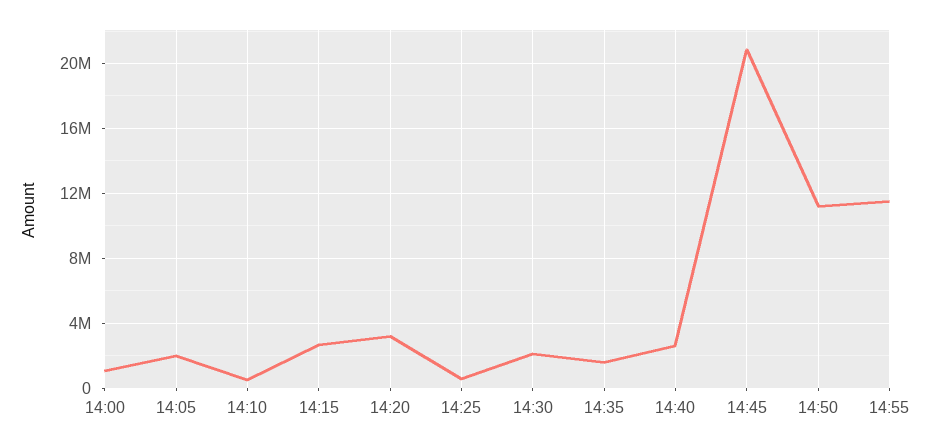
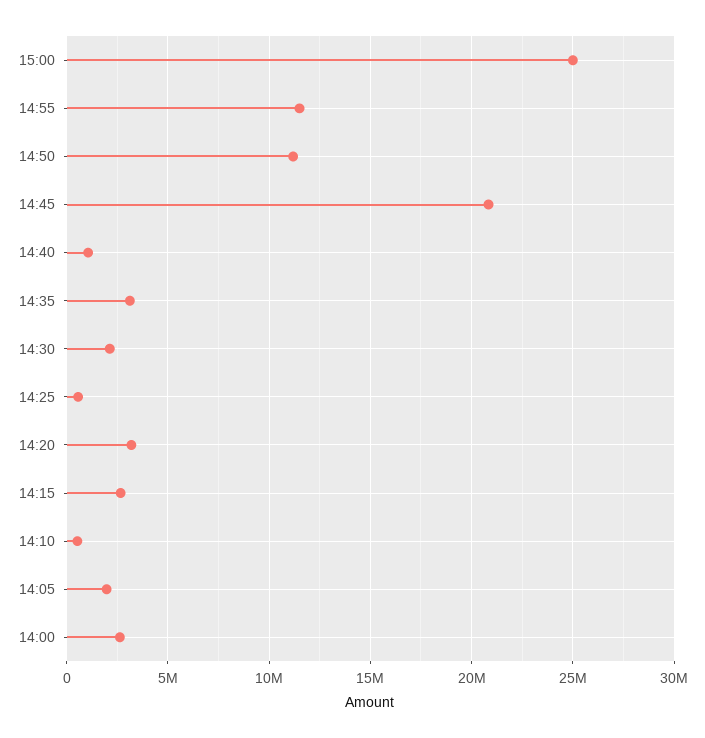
  {
-   "14:00": 1000000,
+   "14:00": 2500000,
    "14:05": 2000000,
    "14:10": 500000,
    "14:15": 2500000,
    "14:20": 3000000,
    "14:25": 500000,
    "14:30": 2000000,
-   "14:35": 1500000,
+   "14:35": 3000000,
-   "14:40": 2500000,
+   "14:40": 1000000,
    "14:45": 21000000,
    "14:50": 11000000,
-   "14:55": 11500000
+   "14:55": 11500000,
+   "15:00": 25000000
  }

